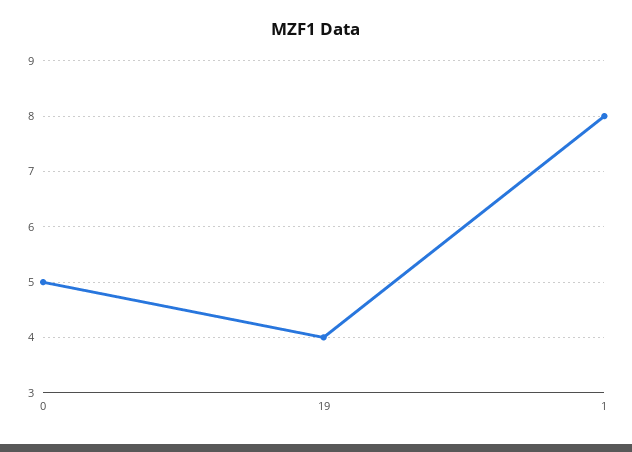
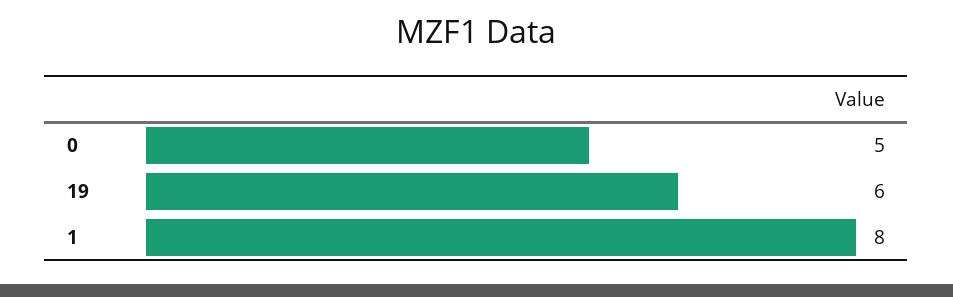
  {
    "0": 5,
-   "19": 4,
+   "19": 6,
    "1": 8
  }

